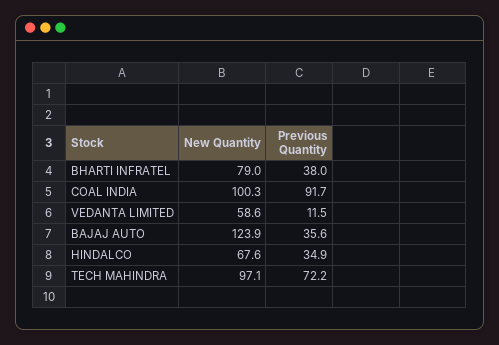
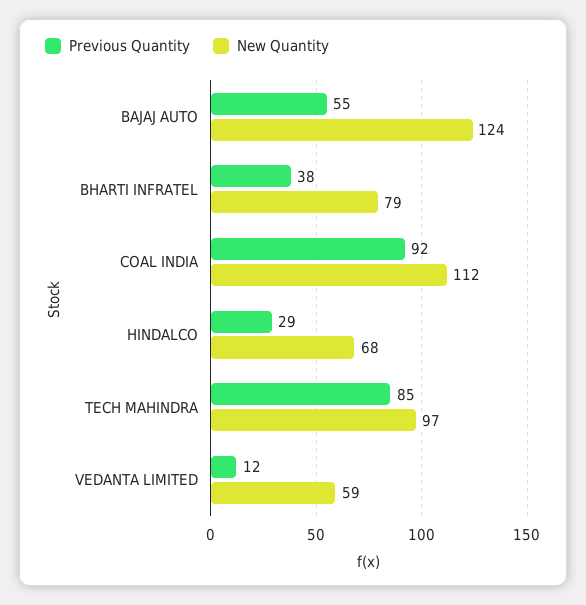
  {
    "New Quantity": {
      "BHARTI INFRATEL": 79,
-     "COAL INDIA": 100.3,
+     "COAL INDIA": 112,
      "VEDANTA LIMITED": 58.6,
      "BAJAJ AUTO": 123.9,
      "HINDALCO": 67.6,
      "TECH MAHINDRA": 97.1
    },
    "Previous Quantity": {
      "BHARTI INFRATEL": 38,
      "COAL INDIA": 91.7,
      "VEDANTA LIMITED": 11.5,
-     "BAJAJ AUTO": 35.6,
+     "BAJAJ AUTO": 55,
-     "HINDALCO": 34.9,
+     "HINDALCO": 29,
-     "TECH MAHINDRA": 72.2
+     "TECH MAHINDRA": 85
    }
  }

